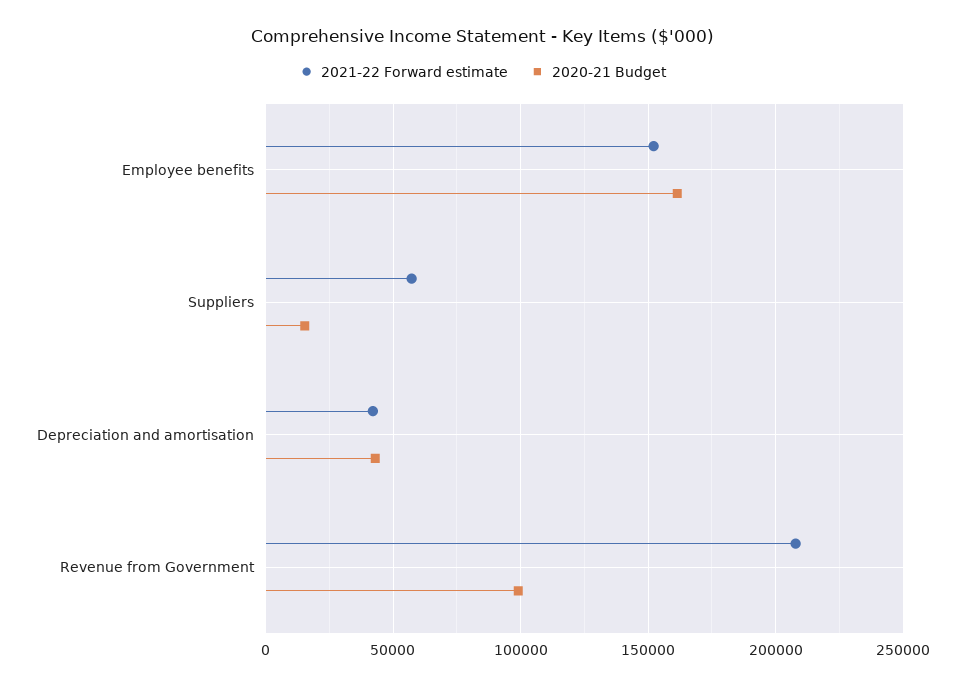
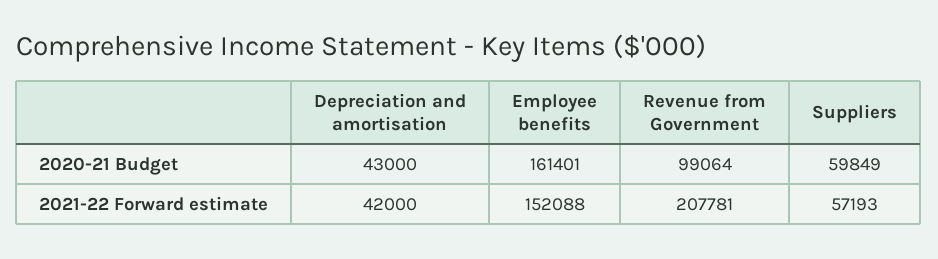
  {
    "2021-22 Forward estimate": {
      "Employee benefits": 152088,
      "Suppliers": 57193,
      "Depreciation and amortisation": 42000,
      "Revenue from Government": 207781
    },
    "2020-21 Budget": {
      "Employee benefits": 161401,
-     "Suppliers": 15000,
+     "Suppliers": 59849,
      "Depreciation and amortisation": 43000,
      "Revenue from Government": 99064
    }
  }

